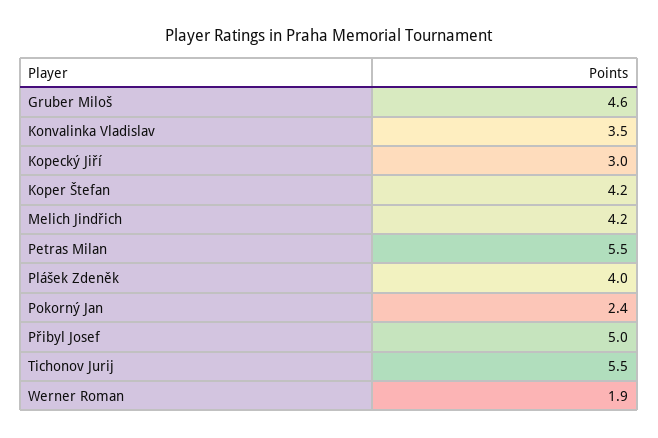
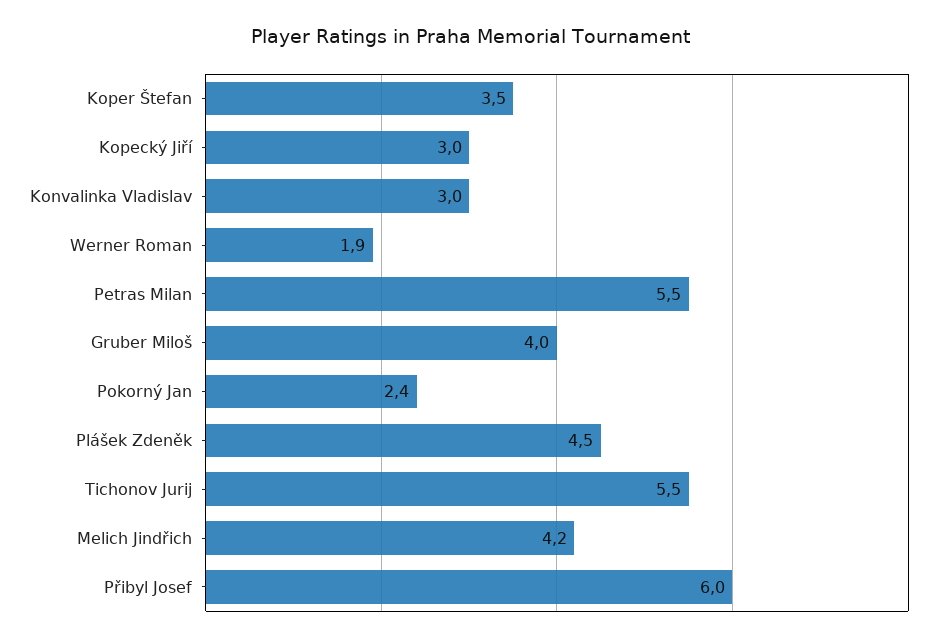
  {
-   "Gruber Miloš": 4.6,
+   "Gruber Miloš": 4,
-   "Konvalinka Vladislav": 3.5,
+   "Konvalinka Vladislav": 3,
    "Kopecký Jiří": 3,
-   "Koper Štefan": 4.2,
+   "Koper Štefan": 3.5,
    "Melich Jindřich": 4.2,
    "Petras Milan": 5.5,
-   "Plášek Zdeněk": 4,
+   "Plášek Zdeněk": 4.5,
    "Pokorný Jan": 2.4,
-   "Přibyl Josef": 5,
+   "Přibyl Josef": 6,
    "Tichonov Jurij": 5.5,
    "Werner Roman": 1.9
  }

